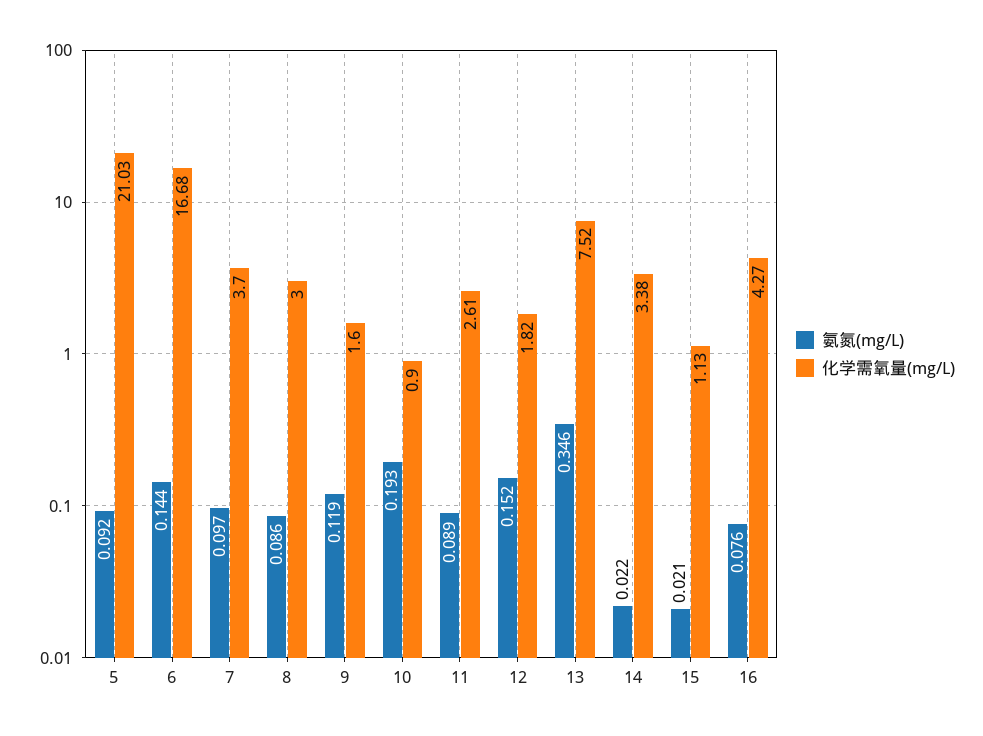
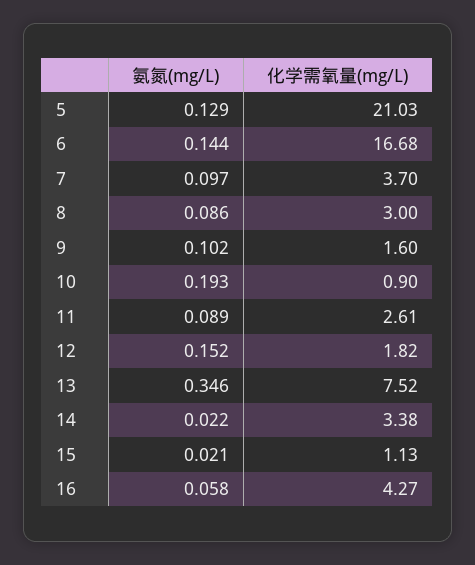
  {
    "氨氮(mg/L)": {
-     "5": 0.092,
+     "5": 0.129,
      "6": 0.144,
      "7": 0.097,
      "8": 0.086,
-     "9": 0.119,
+     "9": 0.102,
      "10": 0.193,
      "11": 0.089,
      "12": 0.152,
      "13": 0.346,
      "14": 0.022,
      "15": 0.021,
-     "16": 0.076
+     "16": 0.058
    },
    "化学需氧量(mg/L)": {
      "5": 21.03,
      "6": 16.68,
      "7": 3.7,
      "8": 3,
      "9": 1.6,
      "10": 0.9,
      "11": 2.61,
      "12": 1.82,
      "13": 7.52,
      "14": 3.38,
      "15": 1.13,
      "16": 4.27
    }
  }

